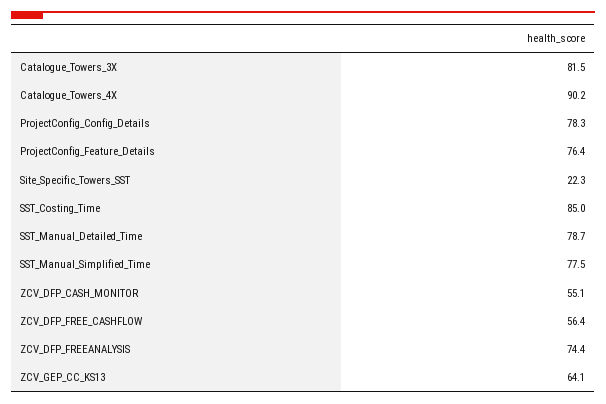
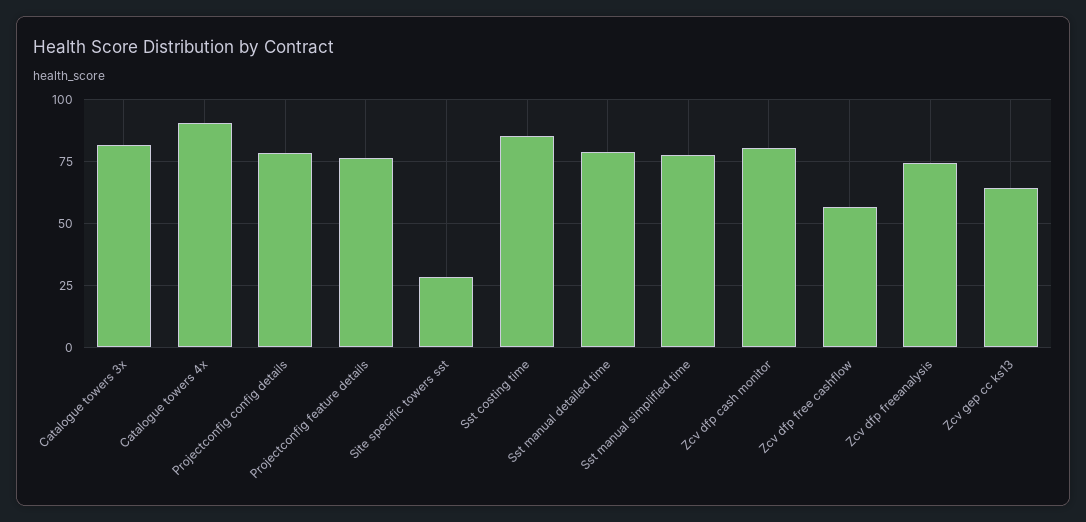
  {
    "Catalogue_Towers_3X": 81.5,
    "Catalogue_Towers_4X": 90.2,
    "ProjectConfig_Config_Details": 78.3,
    "ProjectConfig_Feature_Details": 76.4,
-   "Site_Specific_Towers_SST": 22.3,
+   "Site_Specific_Towers_SST": 27.5,
    "SST_Costing_Time": 85,
    "SST_Manual_Detailed_Time": 78.7,
    "SST_Manual_Simplified_Time": 77.5,
-   "ZCV_DFP_CASH_MONITOR": 55.1,
+   "ZCV_DFP_CASH_MONITOR": 80,
    "ZCV_DFP_FREE_CASHFLOW": 56.4,
    "ZCV_DFP_FREEANALYSIS": 74.4,
    "ZCV_GEP_CC_KS13": 64.1
  }

